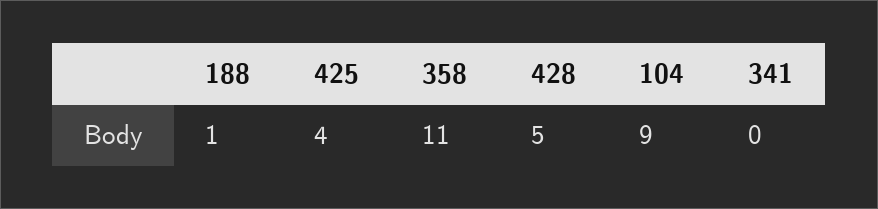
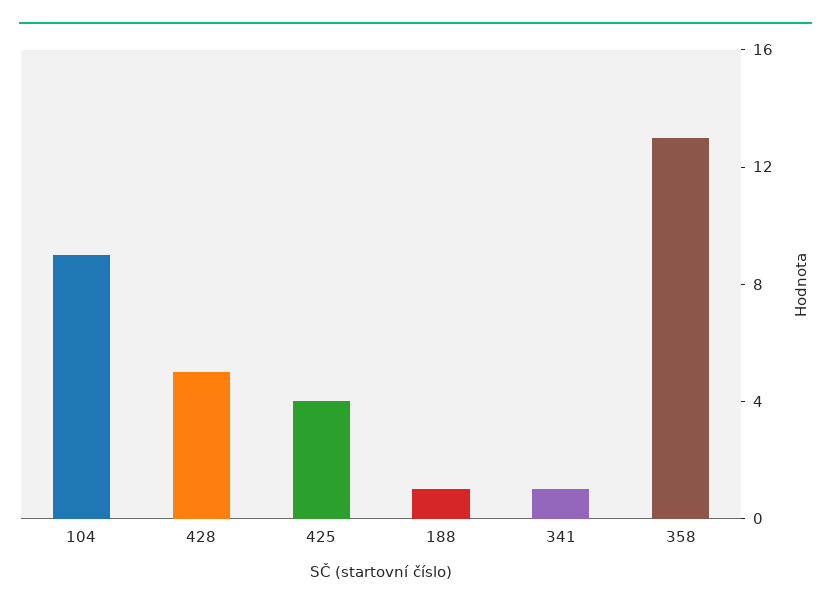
  {
    "188": 1,
    "425": 4,
-   "358": 11,
+   "358": 13,
    "428": 5,
    "104": 9,
-   "341": 0
+   "341": 1
  }

